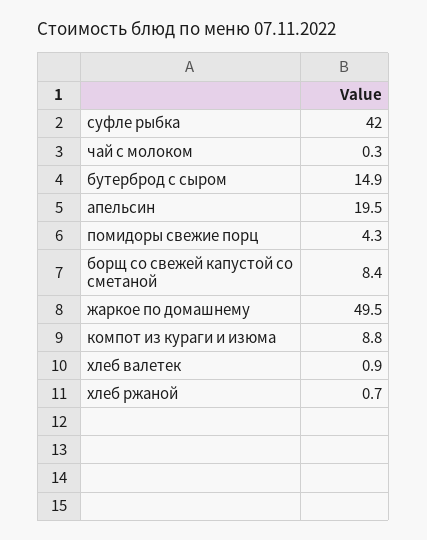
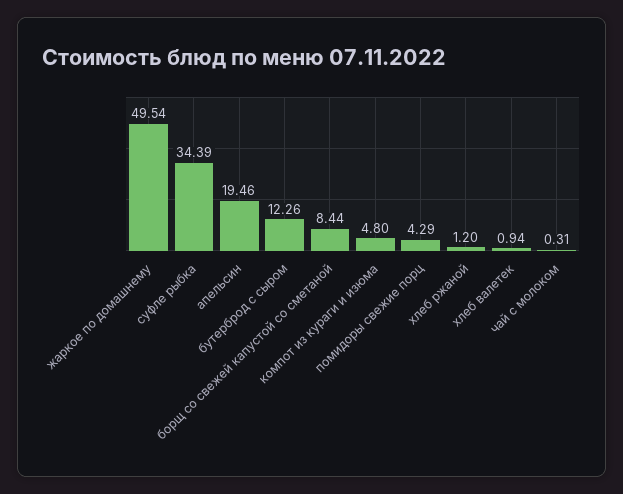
  {
-   "суфле рыбка": 42,
+   "суфле рыбка": 34.39,
    "чай с молоком": 0.31,
-   "бутерброд с сыром": 14.9,
+   "бутерброд с сыром": 12.26,
    "апельсин": 19.46,
    "помидоры свежие порц": 4.29,
    "борщ со свежей капустой со сметаной": 8.44,
    "жаркое по домашнему": 49.54,
-   "компот из кураги и изюма": 8.8,
+   "компот из кураги и изюма": 4.8,
    "хлеб валетек": 0.94,
-   "хлеб ржаной": 0.7
+   "хлеб ржаной": 1.2
  }

